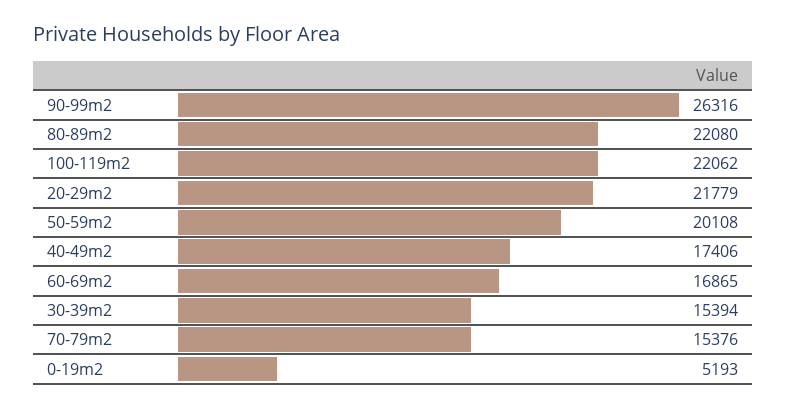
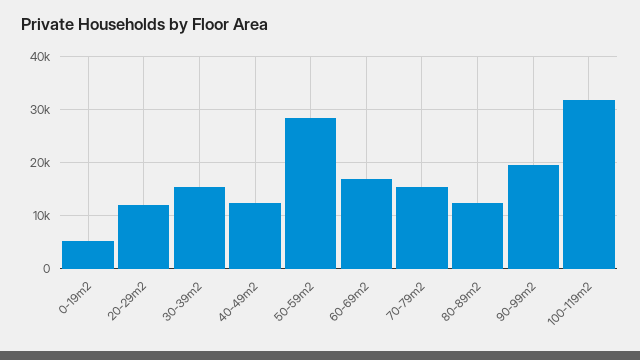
  {
-   "90-99m2": 26316,
+   "90-99m2": 20000,
-   "80-89m2": 22080,
+   "80-89m2": 12000,
-   "100-119m2": 22062,
+   "100-119m2": 32000,
-   "20-29m2": 21779,
+   "20-29m2": 12000,
-   "50-59m2": 20108,
+   "50-59m2": 28000,
-   "40-49m2": 17406,
+   "40-49m2": 12000,
    "60-69m2": 16865,
    "30-39m2": 15394,
    "70-79m2": 15376,
    "0-19m2": 5193
  }

